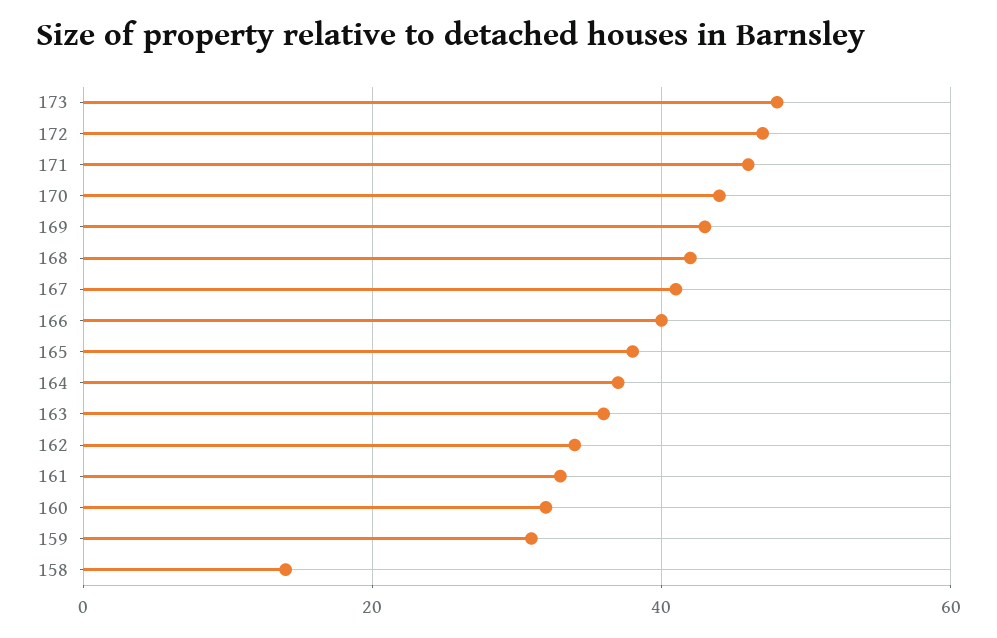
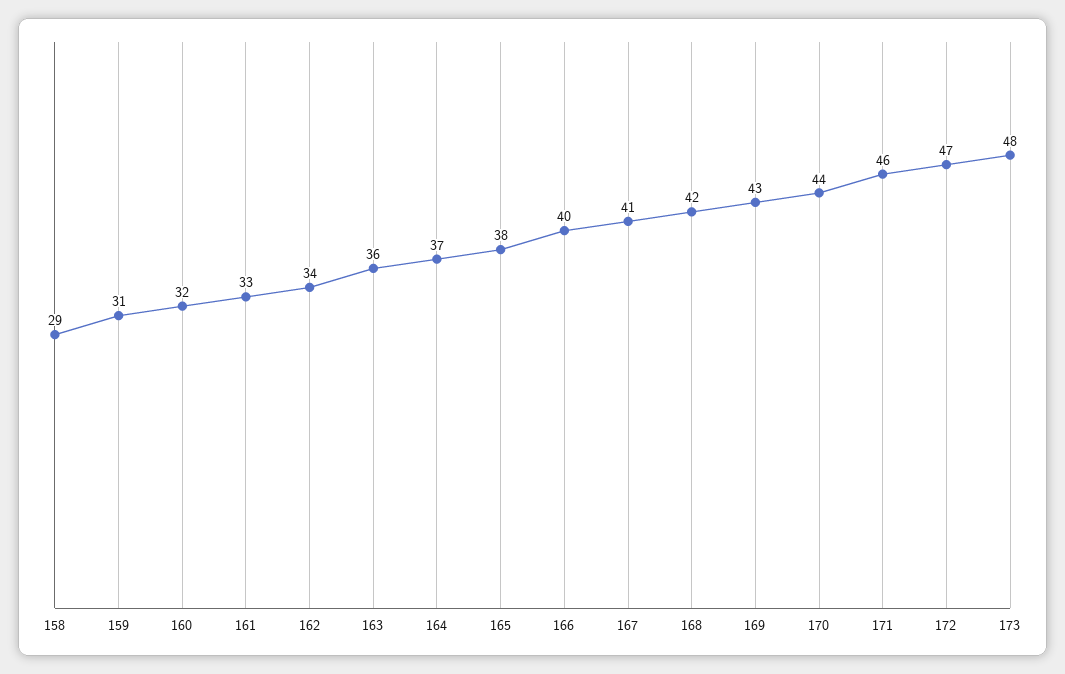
  {
    "173": 48,
    "172": 47,
    "171": 46,
    "170": 44,
    "169": 43,
    "168": 42,
    "167": 41,
    "166": 40,
    "165": 38,
    "164": 37,
    "163": 36,
    "162": 34,
    "161": 33,
    "160": 32,
    "159": 31,
-   "158": 15
+   "158": 29
  }

